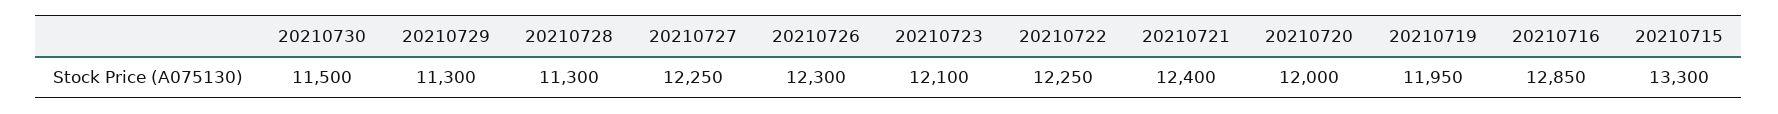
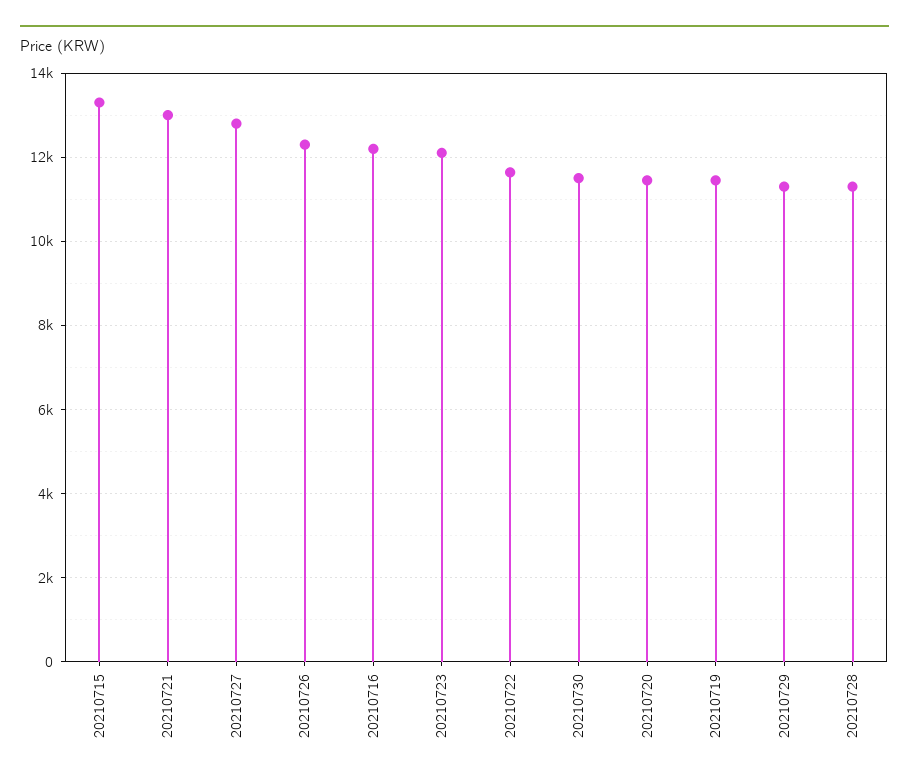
  {
    "20210730": 11500,
    "20210729": 11300,
    "20210728": 11300,
-   "20210727": 12250,
+   "20210727": 12800,
    "20210726": 12300,
    "20210723": 12100,
-   "20210722": 12250,
+   "20210722": 11600,
-   "20210721": 12400,
+   "20210721": 13000,
-   "20210720": 12000,
+   "20210720": 11400,
-   "20210719": 11950,
+   "20210719": 11400,
-   "20210716": 12850,
+   "20210716": 12200,
    "20210715": 13300
  }

